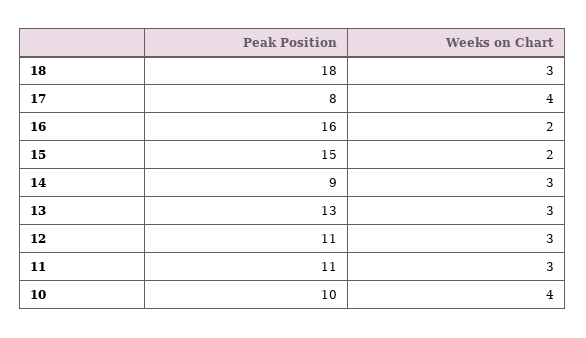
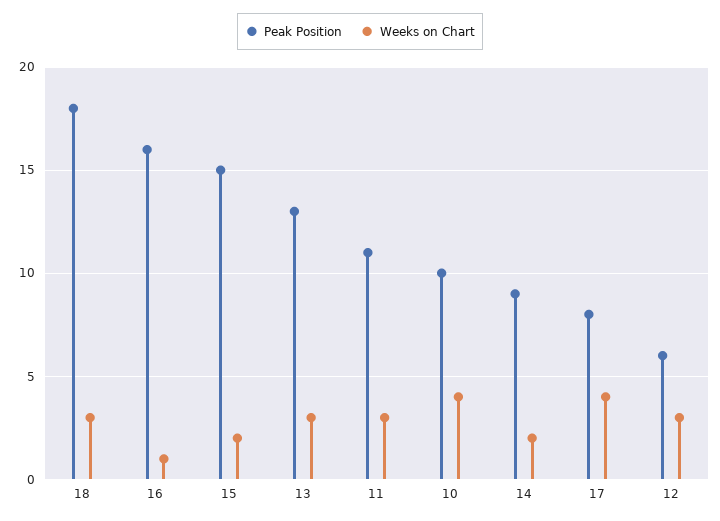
  {
    "Peak Position": {
      "18": 18,
      "17": 8,
      "16": 16,
      "15": 15,
      "14": 9,
      "13": 13,
-     "12": 11,
+     "12": 6,
      "11": 11,
      "10": 10
    },
    "Weeks on Chart": {
      "18": 3,
      "17": 4,
-     "16": 2,
+     "16": 1,
      "15": 2,
-     "14": 3,
+     "14": 2,
      "13": 3,
      "12": 3,
      "11": 3,
      "10": 4
    }
  }

